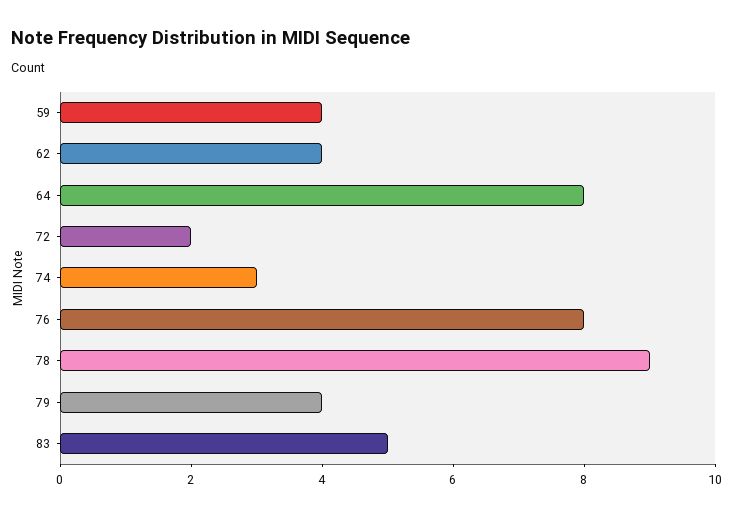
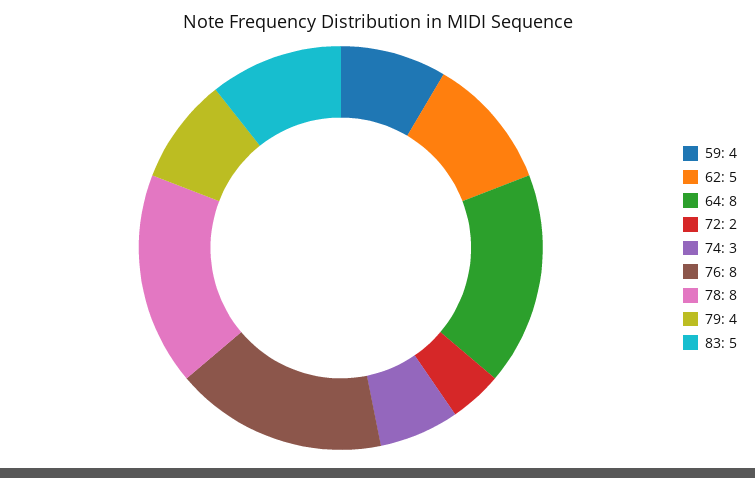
  {
    "59": 4,
-   "62": 4,
+   "62": 5,
    "64": 8,
    "72": 2,
    "74": 3,
    "76": 8,
-   "78": 9,
+   "78": 8,
    "79": 4,
    "83": 5
  }

